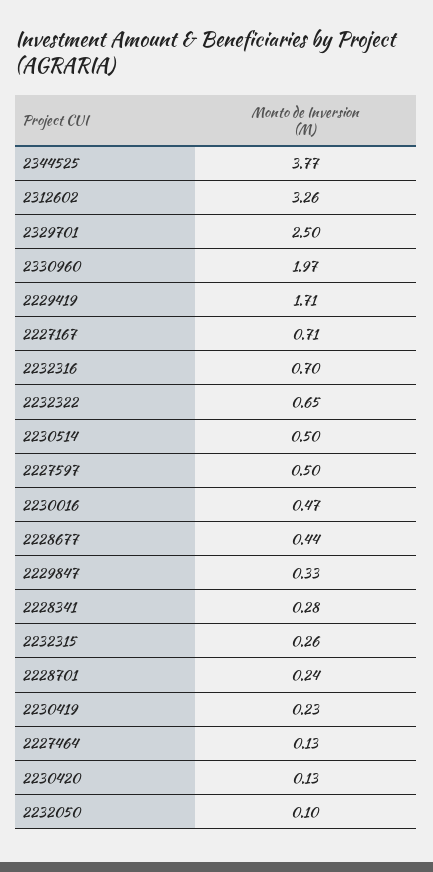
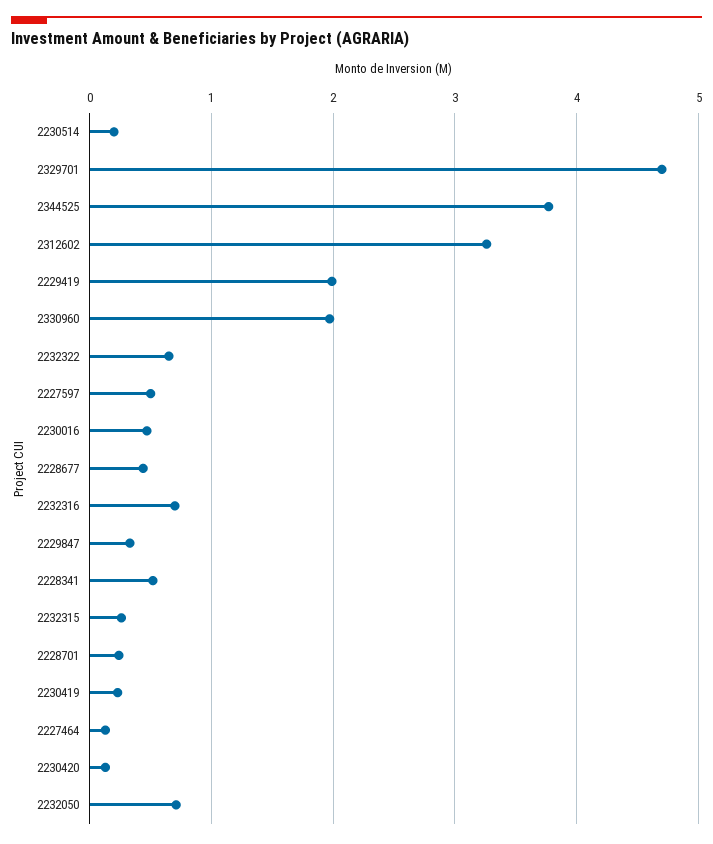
  {
    "2344525": 3.77,
    "2312602": 3.26,
-   "2329701": 2.5,
+   "2329701": 4.7,
    "2330960": 1.97,
-   "2229419": 1.71,
+   "2229419": 2,
-   "2227167": 0.71,
    "2232316": 0.7,
    "2232322": 0.65,
-   "2230514": 0.5,
+   "2230514": 0.2,
    "2227597": 0.5,
    "2230016": 0.47,
    "2228677": 0.44,
    "2229847": 0.33,
-   "2228341": 0.28,
+   "2228341": 0.5,
    "2232315": 0.26,
    "2228701": 0.24,
    "2230419": 0.23,
    "2227464": 0.13,
    "2230420": 0.13,
-   "2232050": 0.1
+   "2232050": 0.7
  }

